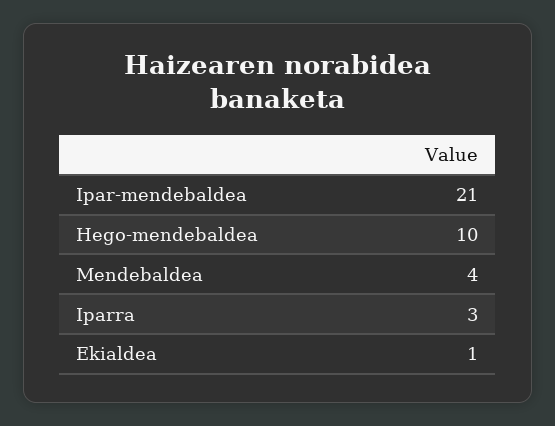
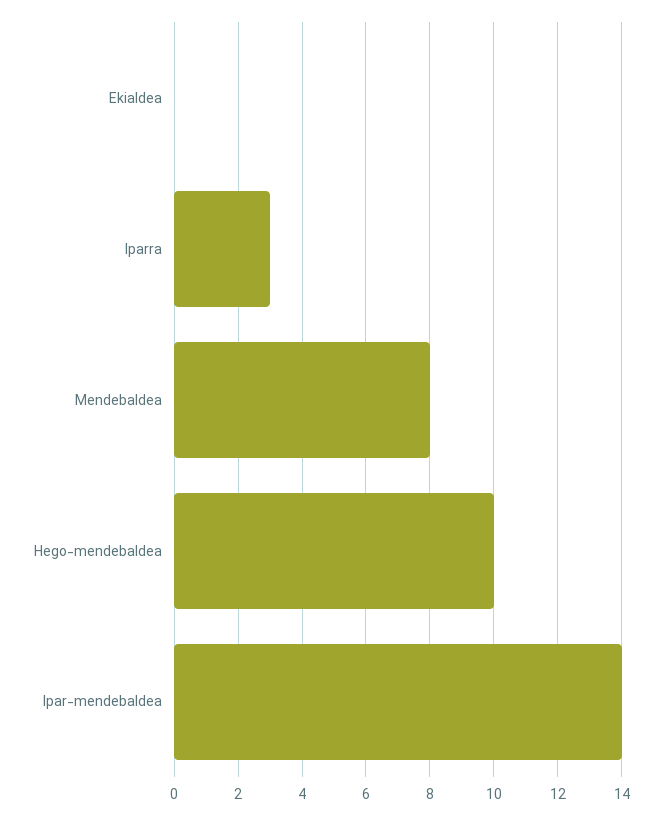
  {
-   "Ipar-mendebaldea": 21,
+   "Ipar-mendebaldea": 14,
    "Hego-mendebaldea": 10,
-   "Mendebaldea": 4,
+   "Mendebaldea": 8,
    "Iparra": 3,
-   "Ekialdea": 1
+   "Ekialdea": 0
  }

